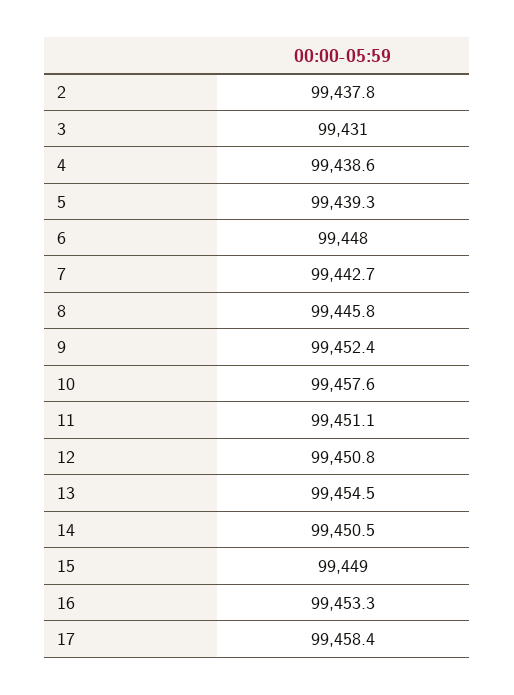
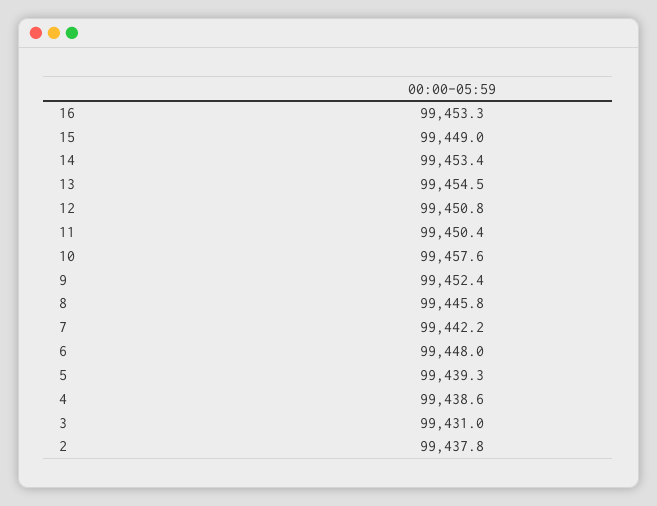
  {
    "2": 99437.8,
    "3": 99431,
    "4": 99438.6,
    "5": 99439.3,
    "6": 99448,
-   "7": 99442.7,
+   "7": 99442.2,
    "8": 99445.8,
    "9": 99452.4,
    "10": 99457.6,
-   "11": 99451.1,
+   "11": 99450.4,
    "12": 99450.8,
    "13": 99454.5,
-   "14": 99450.5,
+   "14": 99453.4,
    "15": 99449,
-   "16": 99453.3,
+   "16": 99453.3
-   "17": 99458.4
  }

